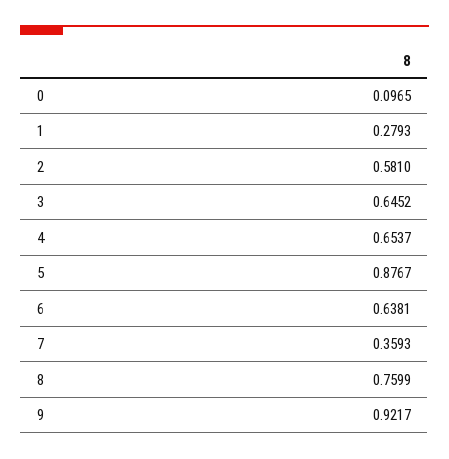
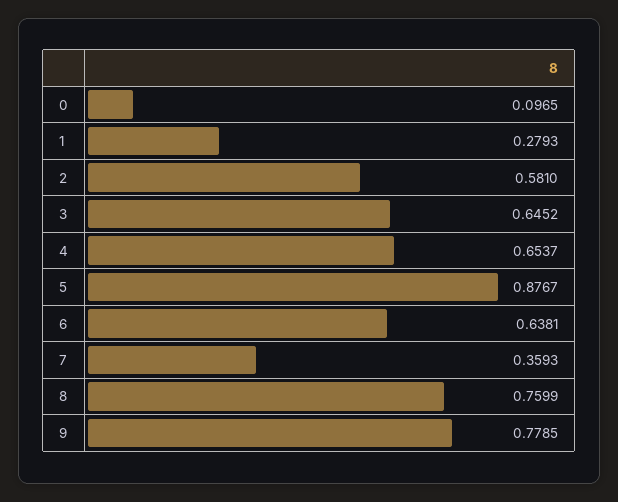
  {
    "0": 0.0965,
    "1": 0.2793,
    "2": 0.581,
    "3": 0.6452,
    "4": 0.6537,
    "5": 0.8767,
    "6": 0.6381,
    "7": 0.3593,
    "8": 0.7599,
-   "9": 0.9217
+   "9": 0.7785
  }

